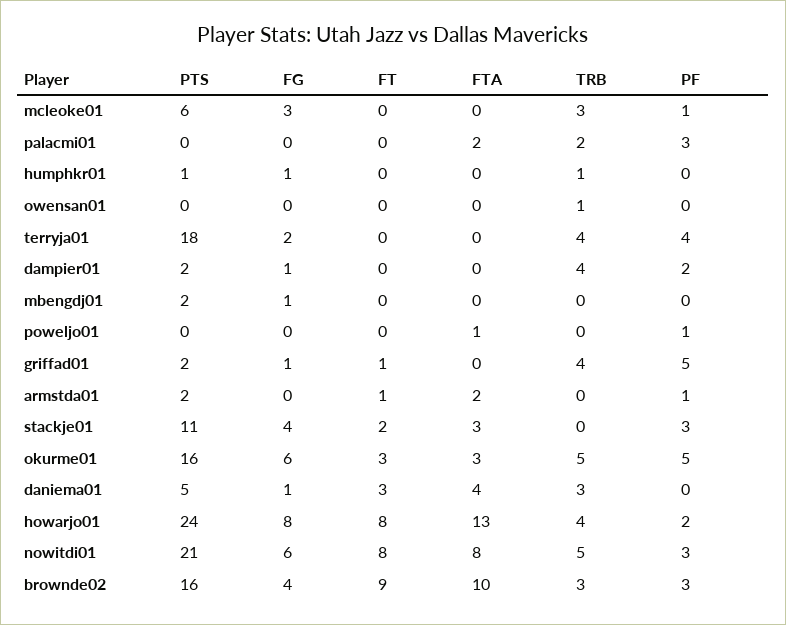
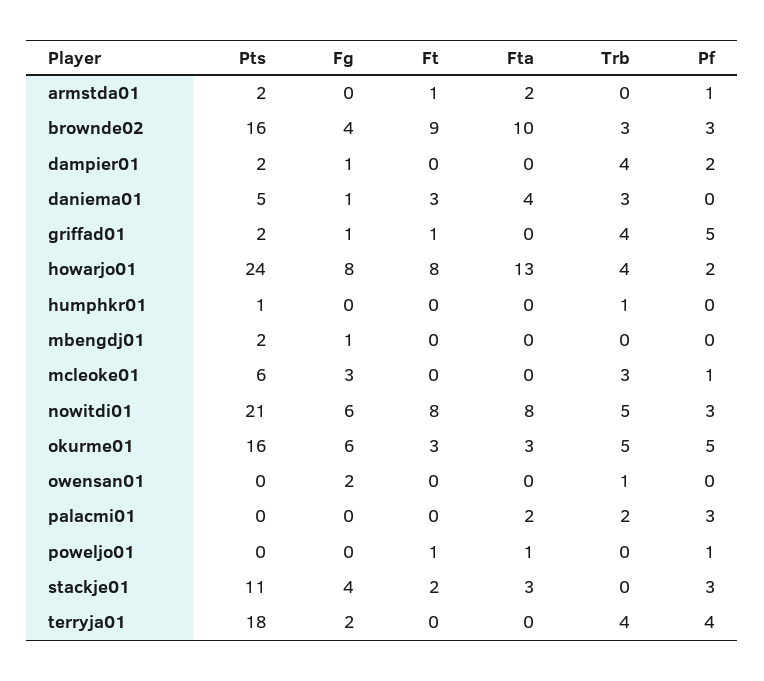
  {
    "PTS": {
      "mcleoke01": 6,
      "palacmi01": 0,
      "humphkr01": 1,
      "owensan01": 0,
      "terryja01": 18,
      "dampier01": 2,
      "mbengdj01": 2,
      "poweljo01": 0,
      "griffad01": 2,
      "armstda01": 2,
      "stackje01": 11,
      "okurme01": 16,
      "daniema01": 5,
      "howarjo01": 24,
      "nowitdi01": 21,
      "brownde02": 16
    },
    "FG": {
      "mcleoke01": 3,
      "palacmi01": 0,
-     "humphkr01": 1,
+     "humphkr01": 0,
-     "owensan01": 0,
+     "owensan01": 2,
      "terryja01": 2,
      "dampier01": 1,
      "mbengdj01": 1,
      "poweljo01": 0,
      "griffad01": 1,
      "armstda01": 0,
      "stackje01": 4,
      "okurme01": 6,
      "daniema01": 1,
      "howarjo01": 8,
      "nowitdi01": 6,
      "brownde02": 4
    },
    "FT": {
      "mcleoke01": 0,
      "palacmi01": 0,
      "humphkr01": 0,
      "owensan01": 0,
      "terryja01": 0,
      "dampier01": 0,
      "mbengdj01": 0,
-     "poweljo01": 0,
+     "poweljo01": 1,
      "griffad01": 1,
      "armstda01": 1,
      "stackje01": 2,
      "okurme01": 3,
      "daniema01": 3,
      "howarjo01": 8,
      "nowitdi01": 8,
      "brownde02": 9
    },
    "FTA": {
      "mcleoke01": 0,
      "palacmi01": 2,
      "humphkr01": 0,
      "owensan01": 0,
      "terryja01": 0,
      "dampier01": 0,
      "mbengdj01": 0,
      "poweljo01": 1,
      "griffad01": 0,
      "armstda01": 2,
      "stackje01": 3,
      "okurme01": 3,
      "daniema01": 4,
      "howarjo01": 13,
      "nowitdi01": 8,
      "brownde02": 10
    },
    "TRB": {
      "mcleoke01": 3,
      "palacmi01": 2,
      "humphkr01": 1,
      "owensan01": 1,
      "terryja01": 4,
      "dampier01": 4,
      "mbengdj01": 0,
      "poweljo01": 0,
      "griffad01": 4,
      "armstda01": 0,
      "stackje01": 0,
      "okurme01": 5,
      "daniema01": 3,
      "howarjo01": 4,
      "nowitdi01": 5,
      "brownde02": 3
    },
    "PF": {
      "mcleoke01": 1,
      "palacmi01": 3,
      "humphkr01": 0,
      "owensan01": 0,
      "terryja01": 4,
      "dampier01": 2,
      "mbengdj01": 0,
      "poweljo01": 1,
      "griffad01": 5,
      "armstda01": 1,
      "stackje01": 3,
      "okurme01": 5,
      "daniema01": 0,
      "howarjo01": 2,
      "nowitdi01": 3,
      "brownde02": 3
    }
  }

